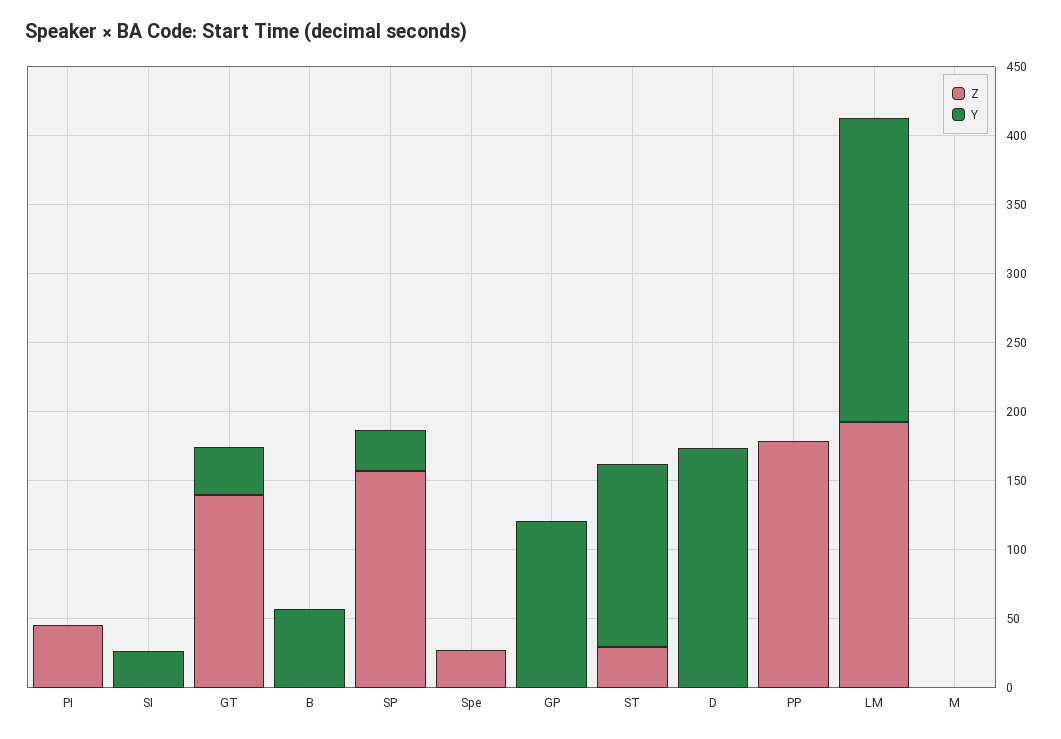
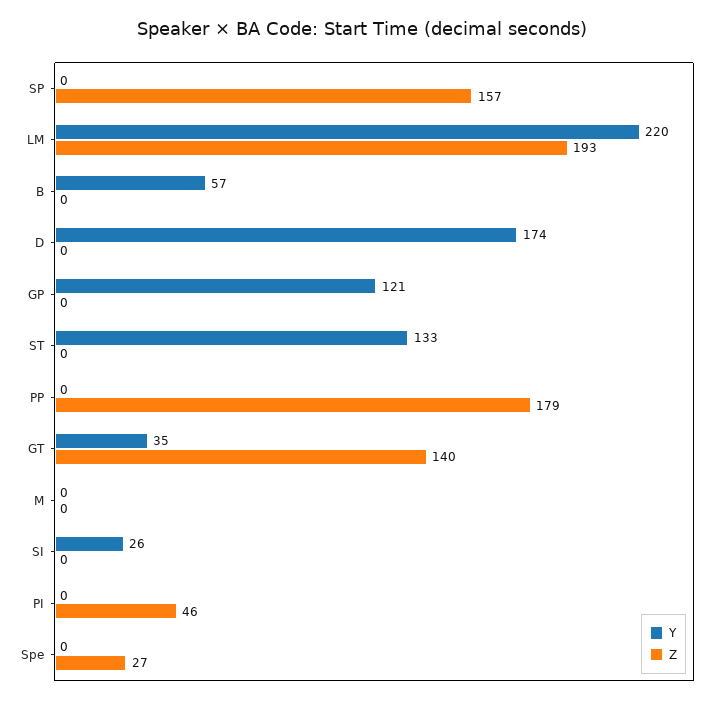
  {
    "Z": {
      "PI": 46,
      "SI": 0,
      "GT": 140,
      "B": 0,
      "SP": 157,
      "Spe": 27,
      "GP": 0,
-     "ST": 30,
+     "ST": 0,
      "D": 0,
      "PP": 179,
      "LM": 193,
      "M": 0
    },
    "Y": {
      "PI": 0,
      "SI": 26,
      "GT": 35,
      "B": 57,
-     "SP": 30,
+     "SP": 0,
      "Spe": 0,
      "GP": 121,
      "ST": 133,
      "D": 174,
      "PP": 0,
      "LM": 220,
      "M": 0
    }
  }

